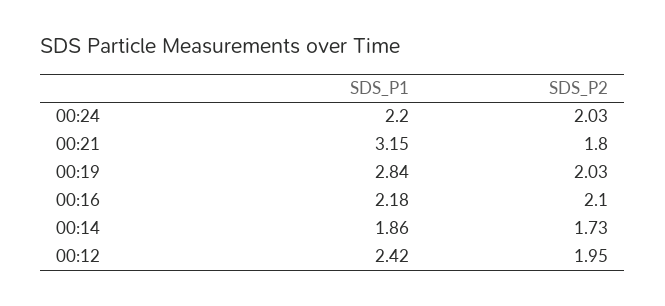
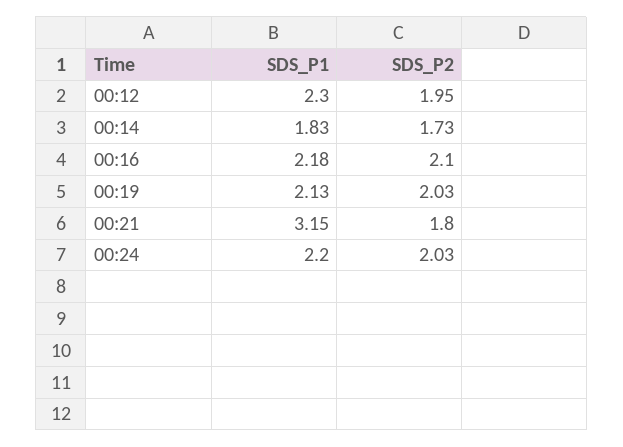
  {
    "SDS_P1": {
      "00:24": 2.2,
      "00:21": 3.15,
-     "00:19": 2.84,
+     "00:19": 2.13,
      "00:16": 2.18,
-     "00:14": 1.86,
+     "00:14": 1.83,
-     "00:12": 2.42
+     "00:12": 2.3
    },
    "SDS_P2": {
      "00:24": 2.03,
      "00:21": 1.8,
      "00:19": 2.03,
      "00:16": 2.1,
      "00:14": 1.73,
      "00:12": 1.95
    }
  }

